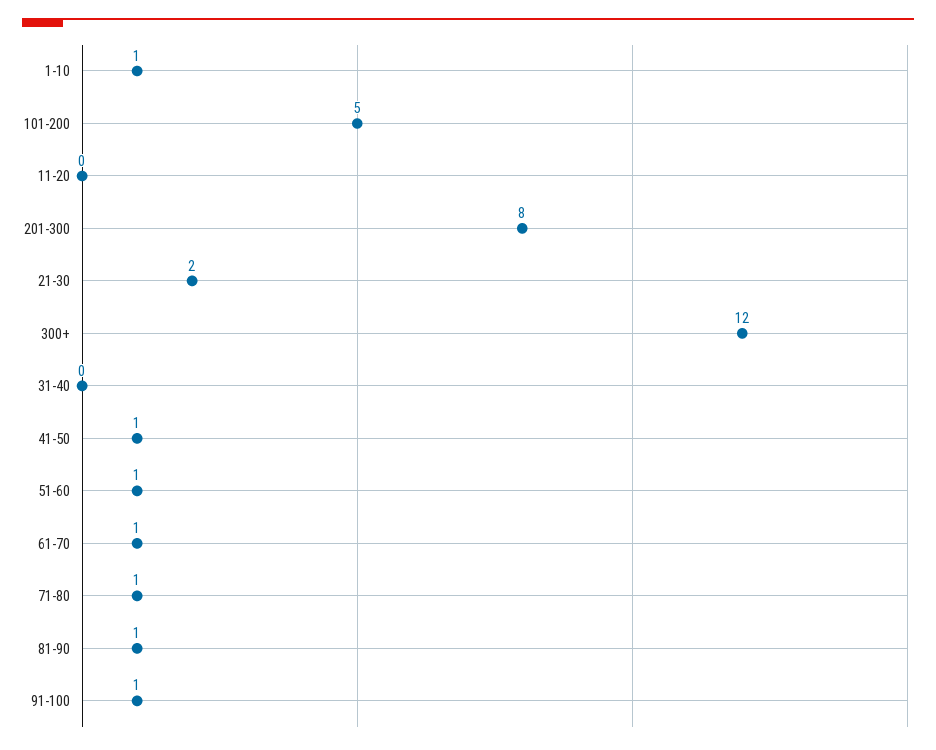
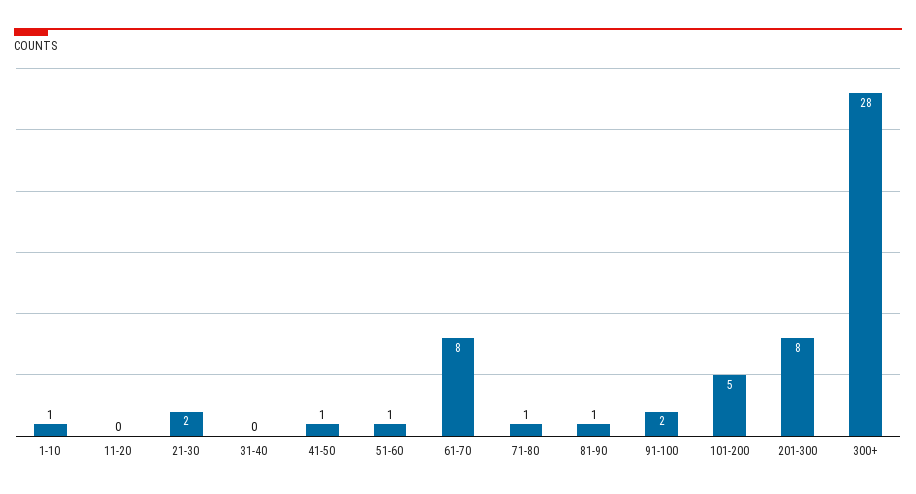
  {
    "1-10": 1,
    "101-200": 5,
    "11-20": 0,
    "201-300": 8,
    "21-30": 2,
-   "300+": 12,
+   "300+": 28,
    "31-40": 0,
    "41-50": 1,
    "51-60": 1,
-   "61-70": 1,
+   "61-70": 8,
    "71-80": 1,
    "81-90": 1,
-   "91-100": 1
+   "91-100": 2
  }

